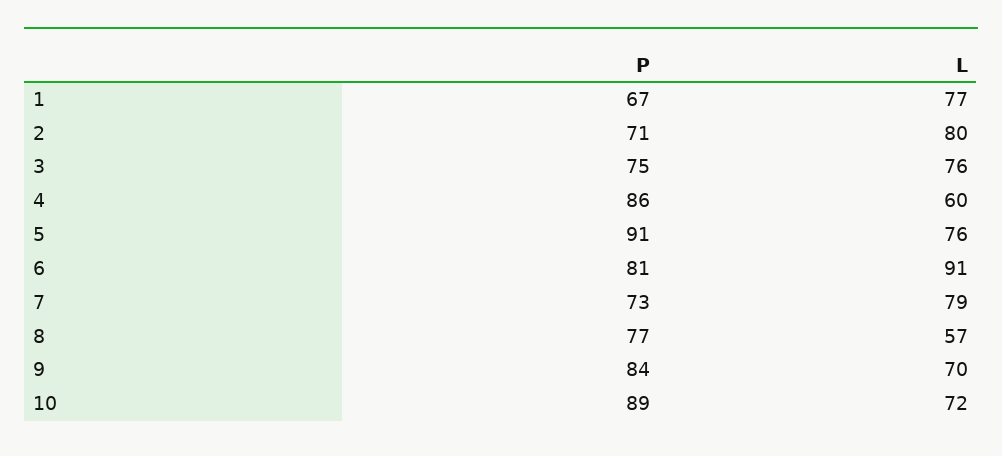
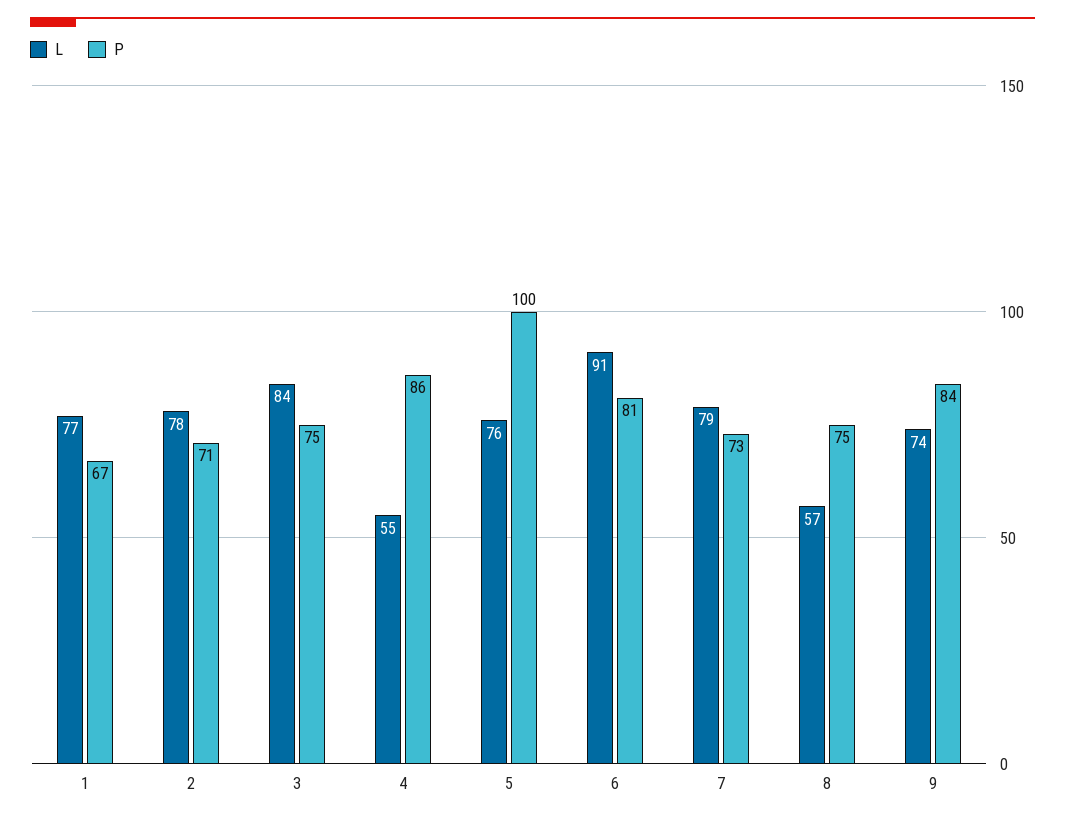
  {
    "P": {
      "1": 67,
      "2": 71,
      "3": 75,
      "4": 86,
-     "5": 91,
+     "5": 100,
      "6": 81,
      "7": 73,
-     "8": 77,
+     "8": 75,
-     "9": 84,
+     "9": 84
-     "10": 89
    },
    "L": {
      "1": 77,
-     "2": 80,
+     "2": 78,
-     "3": 76,
+     "3": 84,
-     "4": 60,
+     "4": 55,
      "5": 76,
      "6": 91,
      "7": 79,
      "8": 57,
-     "9": 70,
+     "9": 74
-     "10": 72
    }
  }

